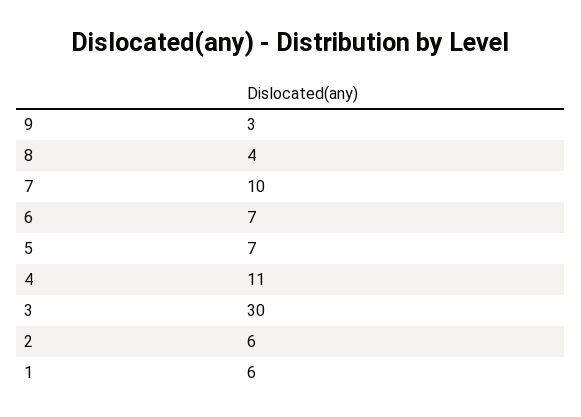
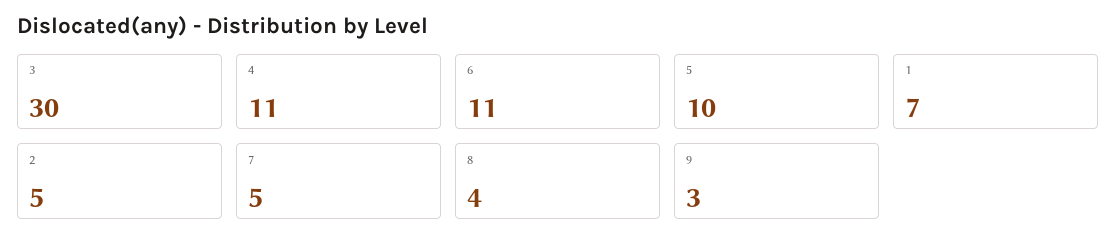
  {
    "9": 3,
    "8": 4,
-   "7": 10,
+   "7": 5,
-   "6": 7,
+   "6": 11,
-   "5": 7,
+   "5": 10,
    "4": 11,
    "3": 30,
-   "2": 6,
+   "2": 5,
-   "1": 6
+   "1": 7
  }

